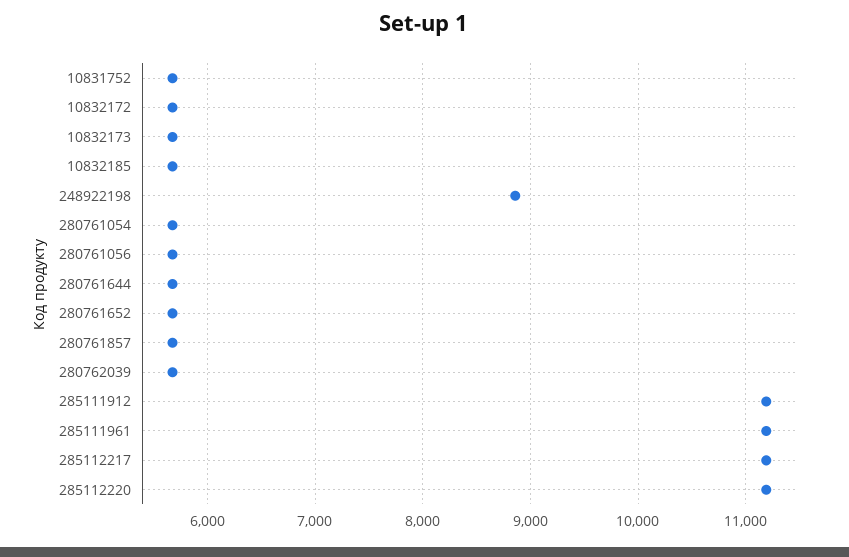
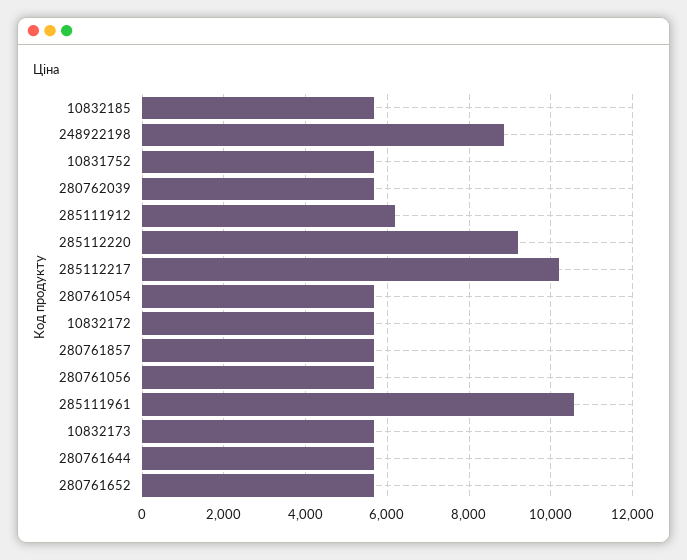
  {
    "10831752": 5700,
    "10832172": 5700,
    "10832173": 5700,
    "10832185": 5700,
    "248922198": 8900,
    "280761054": 5700,
    "280761056": 5700,
    "280761644": 5700,
    "280761652": 5700,
    "280761857": 5700,
    "280762039": 5700,
-   "285111912": 11200,
+   "285111912": 6200,
-   "285111961": 11200,
+   "285111961": 10600,
-   "285112217": 11200,
+   "285112217": 10200,
-   "285112220": 11200
+   "285112220": 9200
  }

